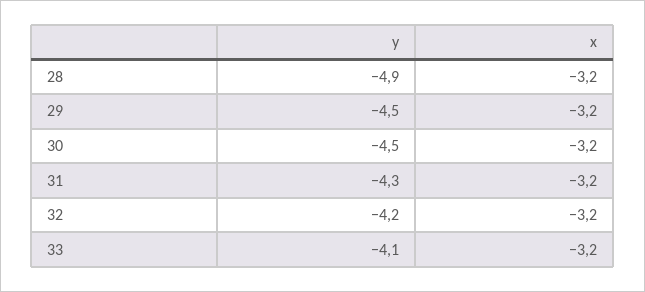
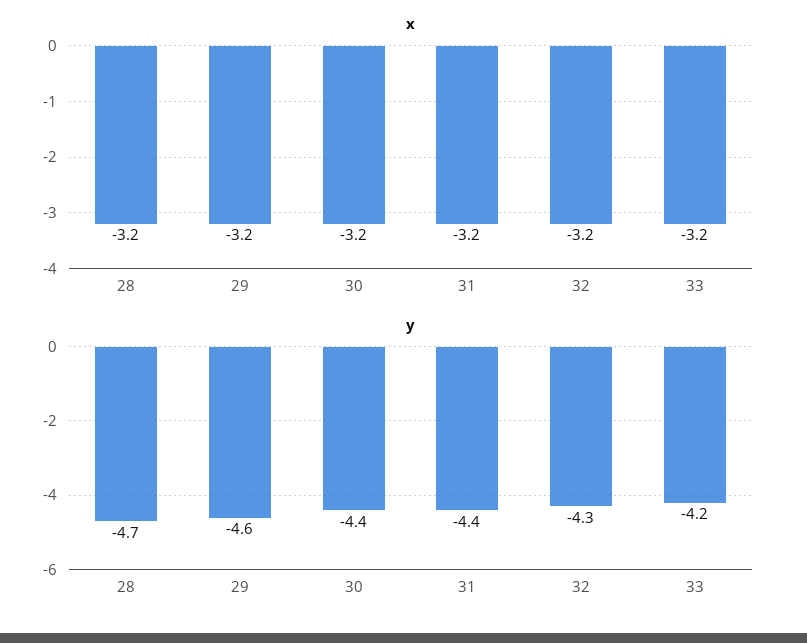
  {
    "y": {
-     "28": -4.9,
+     "28": -4.7,
-     "29": -4.5,
+     "29": -4.6,
-     "30": -4.5,
+     "30": -4.4,
-     "31": -4.3,
+     "31": -4.4,
-     "32": -4.2,
+     "32": -4.3,
-     "33": -4.1
+     "33": -4.2
    },
    "x": {
      "28": -3.2,
      "29": -3.2,
      "30": -3.2,
      "31": -3.2,
      "32": -3.2,
      "33": -3.2
    }
  }

